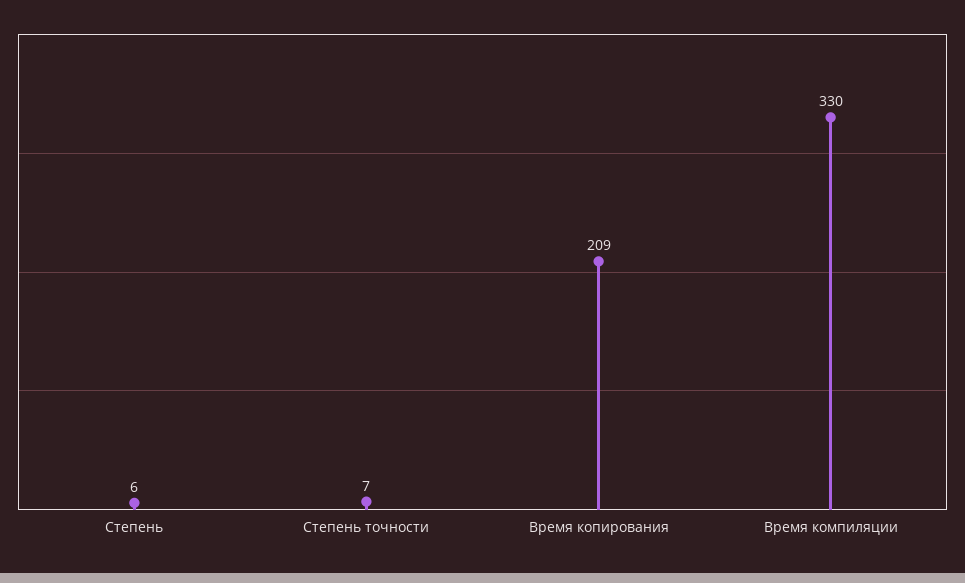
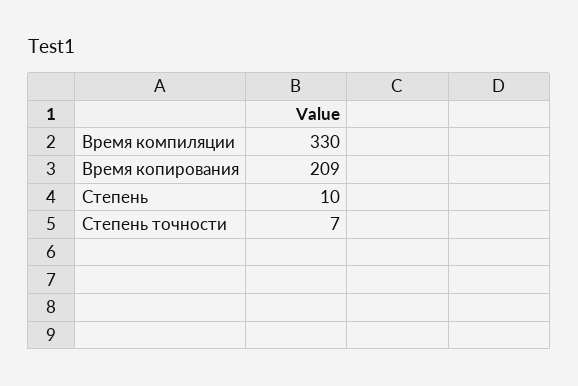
  {
-   "Степень": 6,
+   "Степень": 10,
    "Степень точности": 7,
    "Время копирования": 209,
    "Время компиляции": 330
  }

